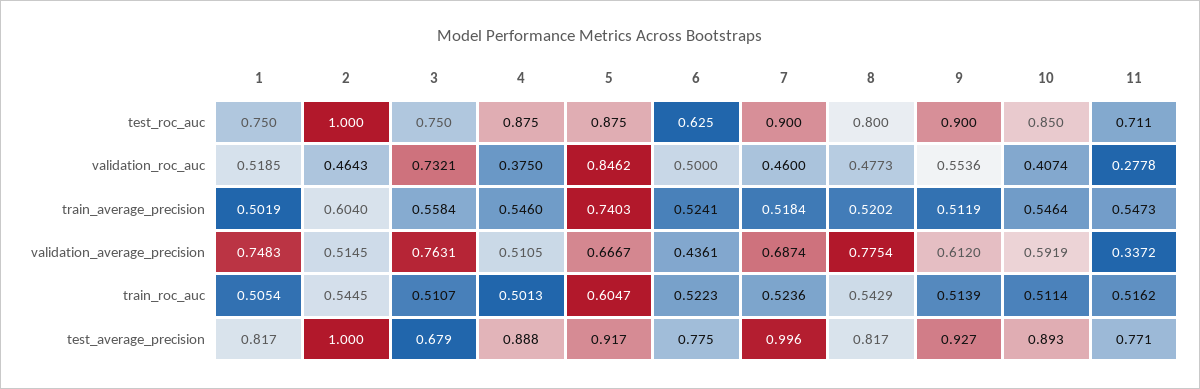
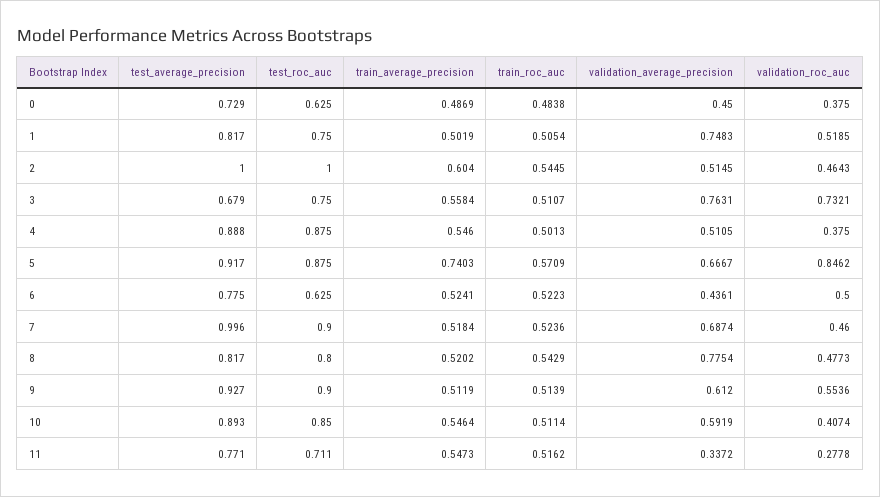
  {
    "1": {
      "test_roc_auc": 0.75,
      "validation_roc_auc": 0.5185,
      "train_average_precision": 0.5019,
      "validation_average_precision": 0.7483,
      "train_roc_auc": 0.5054,
      "test_average_precision": 0.817
    },
    "2": {
      "test_roc_auc": 1,
      "validation_roc_auc": 0.4643,
      "train_average_precision": 0.604,
      "validation_average_precision": 0.5145,
      "train_roc_auc": 0.5445,
      "test_average_precision": 1
    },
    "3": {
      "test_roc_auc": 0.75,
      "validation_roc_auc": 0.7321,
      "train_average_precision": 0.5584,
      "validation_average_precision": 0.7631,
      "train_roc_auc": 0.5107,
      "test_average_precision": 0.679
    },
    "4": {
      "test_roc_auc": 0.875,
      "validation_roc_auc": 0.375,
      "train_average_precision": 0.546,
      "validation_average_precision": 0.5105,
      "train_roc_auc": 0.5013,
      "test_average_precision": 0.888
    },
    "5": {
      "test_roc_auc": 0.875,
      "validation_roc_auc": 0.8462,
      "train_average_precision": 0.7403,
      "validation_average_precision": 0.6667,
-     "train_roc_auc": 0.6047,
+     "train_roc_auc": 0.5709,
      "test_average_precision": 0.917
    },
    "6": {
      "test_roc_auc": 0.625,
      "validation_roc_auc": 0.5,
      "train_average_precision": 0.5241,
      "validation_average_precision": 0.4361,
      "train_roc_auc": 0.5223,
      "test_average_precision": 0.775
    },
    "7": {
      "test_roc_auc": 0.9,
      "validation_roc_auc": 0.46,
      "train_average_precision": 0.5184,
      "validation_average_precision": 0.6874,
      "train_roc_auc": 0.5236,
      "test_average_precision": 0.996
    },
    "8": {
      "test_roc_auc": 0.8,
      "validation_roc_auc": 0.4773,
      "train_average_precision": 0.5202,
      "validation_average_precision": 0.7754,
      "train_roc_auc": 0.5429,
      "test_average_precision": 0.817
    },
    "9": {
      "test_roc_auc": 0.9,
      "validation_roc_auc": 0.5536,
      "train_average_precision": 0.5119,
      "validation_average_precision": 0.612,
      "train_roc_auc": 0.5139,
      "test_average_precision": 0.927
    },
    "10": {
      "test_roc_auc": 0.85,
      "validation_roc_auc": 0.4074,
      "train_average_precision": 0.5464,
      "validation_average_precision": 0.5919,
      "train_roc_auc": 0.5114,
      "test_average_precision": 0.893
    },
    "11": {
      "test_roc_auc": 0.711,
      "validation_roc_auc": 0.2778,
      "train_average_precision": 0.5473,
      "validation_average_precision": 0.3372,
      "train_roc_auc": 0.5162,
      "test_average_precision": 0.771
-   }
+   },
+   "0": {
+     "test_average_precision": 0.729,
+     "test_roc_auc": 0.625,
+     "train_average_precision": 0.4869,
+     "train_roc_auc": 0.4838,
+     "validation_average_precision": 0.45,
+     "validation_roc_auc": 0.375
+   }
  }

